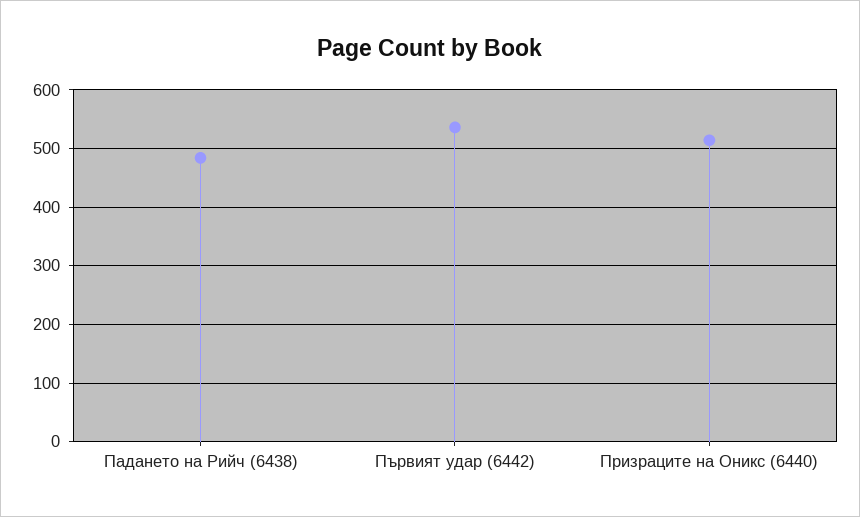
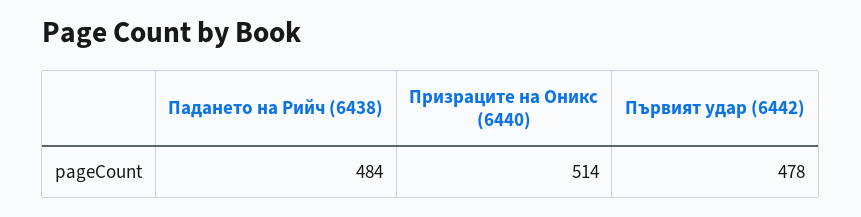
  {
    "Падането на Рийч (6438)": 484,
-   "Първият удар (6442)": 540,
+   "Първият удар (6442)": 478,
    "Призраците на Оникс (6440)": 514
  }

